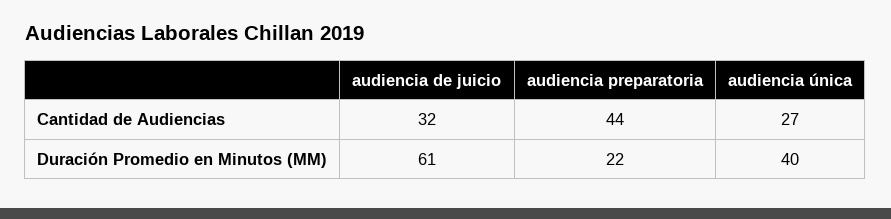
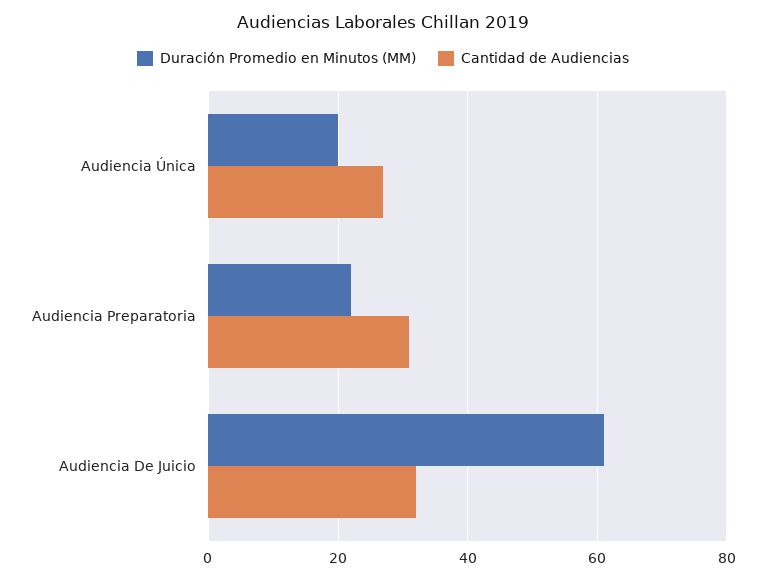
  {
    "Cantidad de Audiencias": {
      "audiencia de juicio": 32,
-     "audiencia preparatoria": 44,
+     "audiencia preparatoria": 30,
      "audiencia única": 27
    },
    "Duración Promedio en Minutos (MM)": {
      "audiencia de juicio": 61,
      "audiencia preparatoria": 22,
-     "audiencia única": 40
+     "audiencia única": 20
    }
  }

